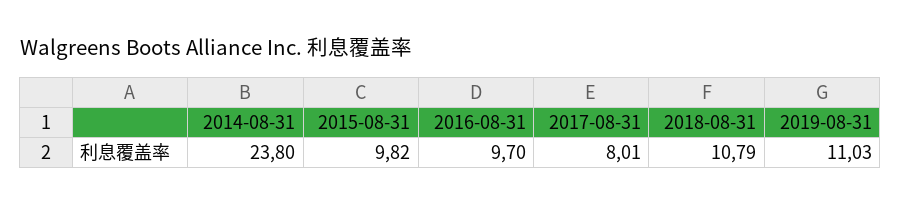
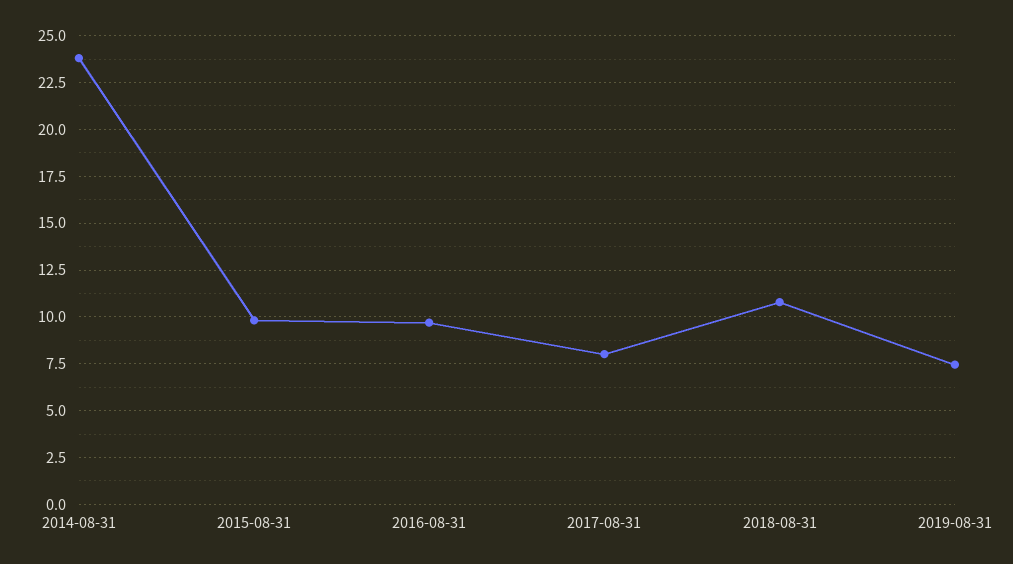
  {
    "2014-08-31": 23.8,
    "2015-08-31": 9.82,
    "2016-08-31": 9.7,
    "2017-08-31": 8.01,
    "2018-08-31": 10.79,
-   "2019-08-31": 11.03
+   "2019-08-31": 7.5
  }

